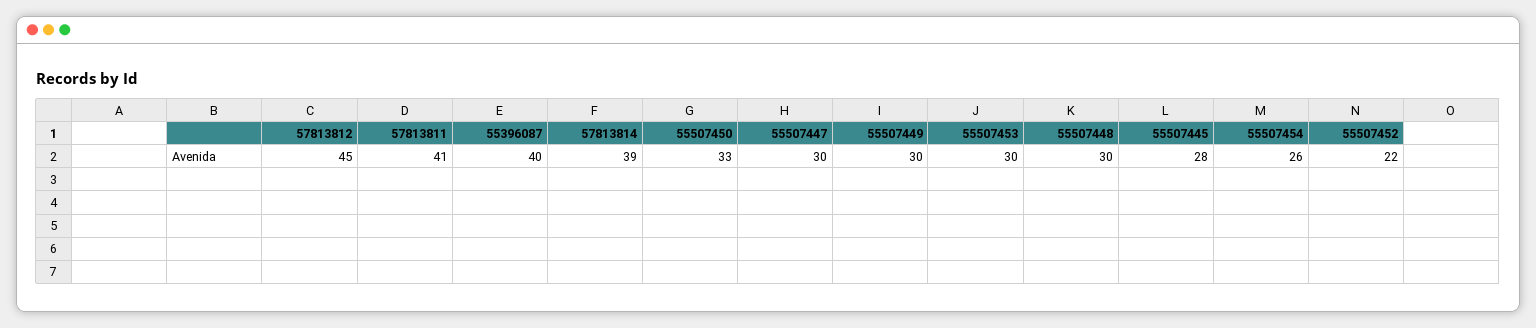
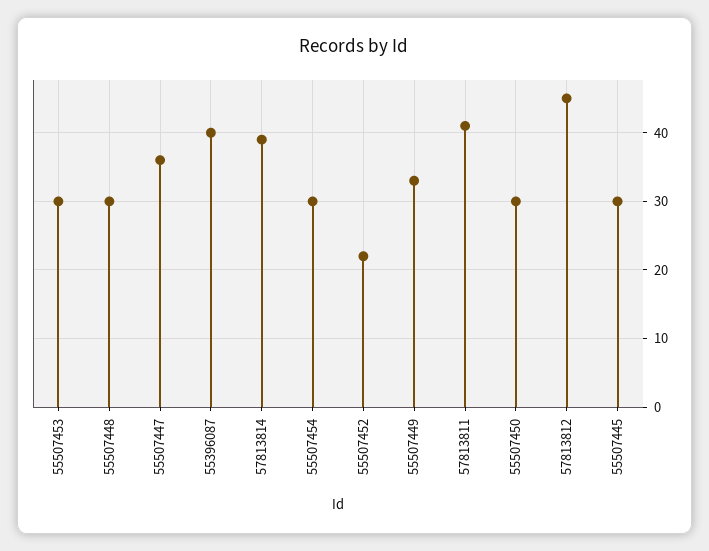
  {
    "57813812": 45,
    "57813811": 41,
    "55396087": 40,
    "57813814": 39,
-   "55507450": 33,
+   "55507450": 30,
-   "55507447": 30,
+   "55507447": 36,
-   "55507449": 30,
+   "55507449": 33,
    "55507453": 30,
    "55507448": 30,
-   "55507445": 28,
+   "55507445": 30,
-   "55507454": 26,
+   "55507454": 30,
    "55507452": 22
  }

